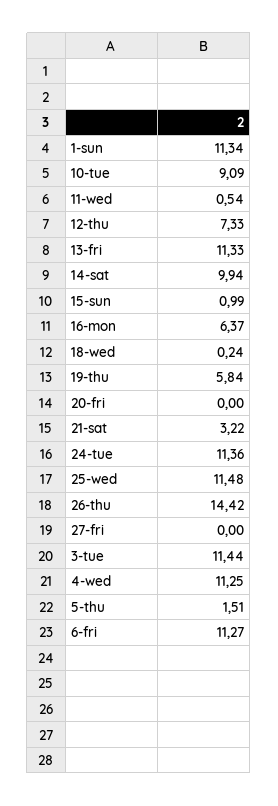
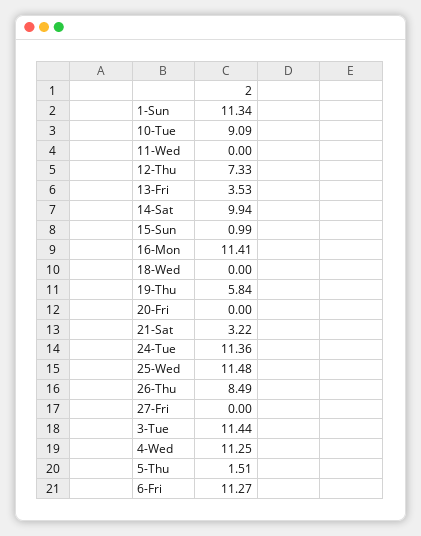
  {
    "1-sun": 11.34,
    "10-tue": 9.09,
-   "11-wed": 0.54,
+   "11-wed": 0,
    "12-thu": 7.33,
-   "13-fri": 11.33,
+   "13-fri": 3.53,
    "14-sat": 9.94,
    "15-sun": 0.99,
-   "16-mon": 6.37,
+   "16-mon": 11.41,
-   "18-wed": 0.24,
+   "18-wed": 0,
    "19-thu": 5.84,
    "20-fri": 0,
    "21-sat": 3.22,
    "24-tue": 11.36,
    "25-wed": 11.48,
-   "26-thu": 14.42,
+   "26-thu": 8.49,
    "27-fri": 0,
    "3-tue": 11.44,
    "4-wed": 11.25,
    "5-thu": 1.51,
    "6-fri": 11.27
  }

